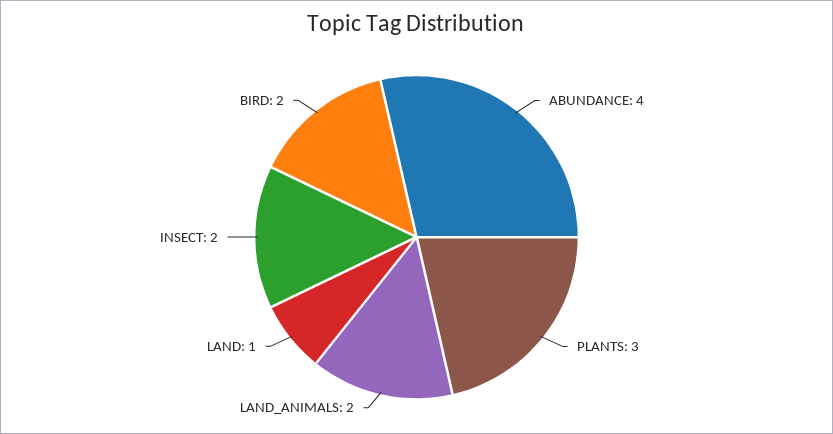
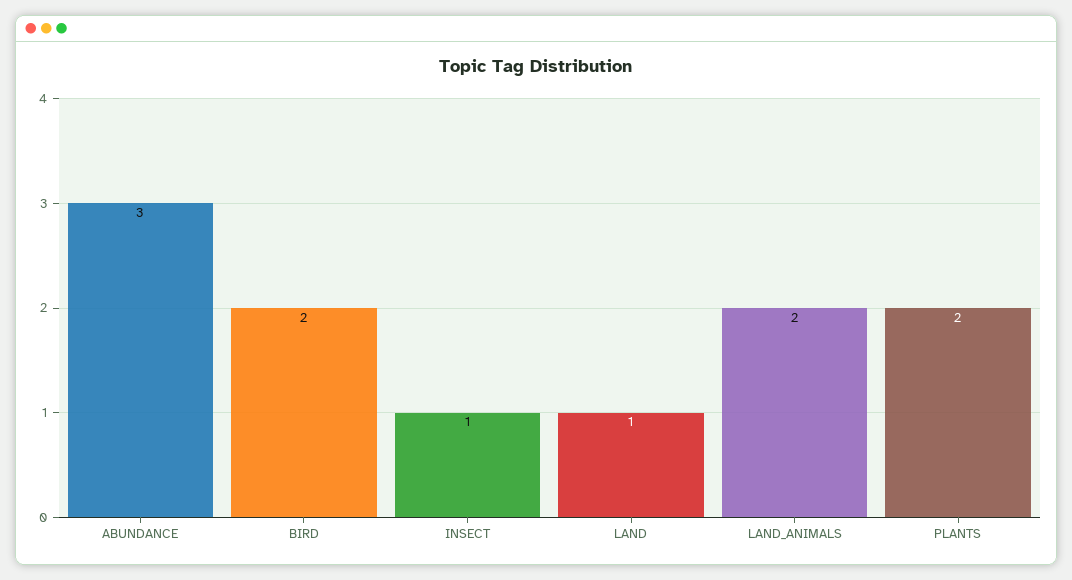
  {
-   "ABUNDANCE": 4,
+   "ABUNDANCE": 3,
-   "PLANTS": 3,
+   "PLANTS": 2,
    "LAND_ANIMALS": 2,
    "LAND": 1,
-   "INSECT": 2,
+   "INSECT": 1,
    "BIRD": 2
  }

